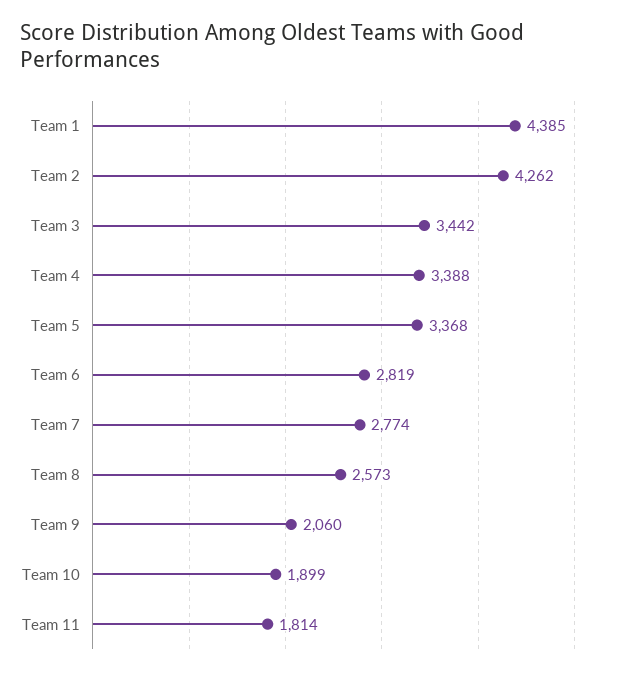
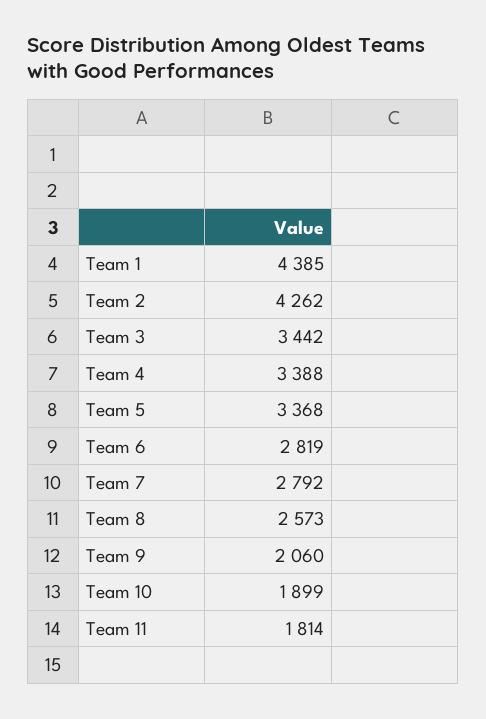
  {
    "Team 1": 4385,
    "Team 2": 4262,
    "Team 3": 3442,
    "Team 4": 3388,
    "Team 5": 3368,
    "Team 6": 2819,
-   "Team 7": 2774,
+   "Team 7": 2792,
    "Team 8": 2573,
    "Team 9": 2060,
    "Team 10": 1899,
    "Team 11": 1814
  }

